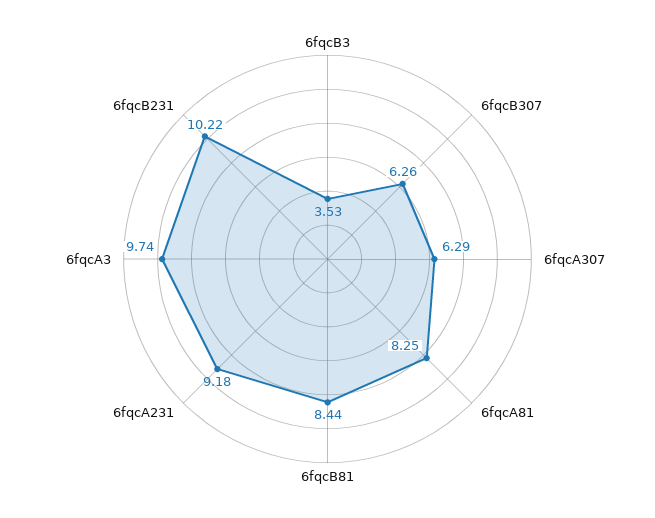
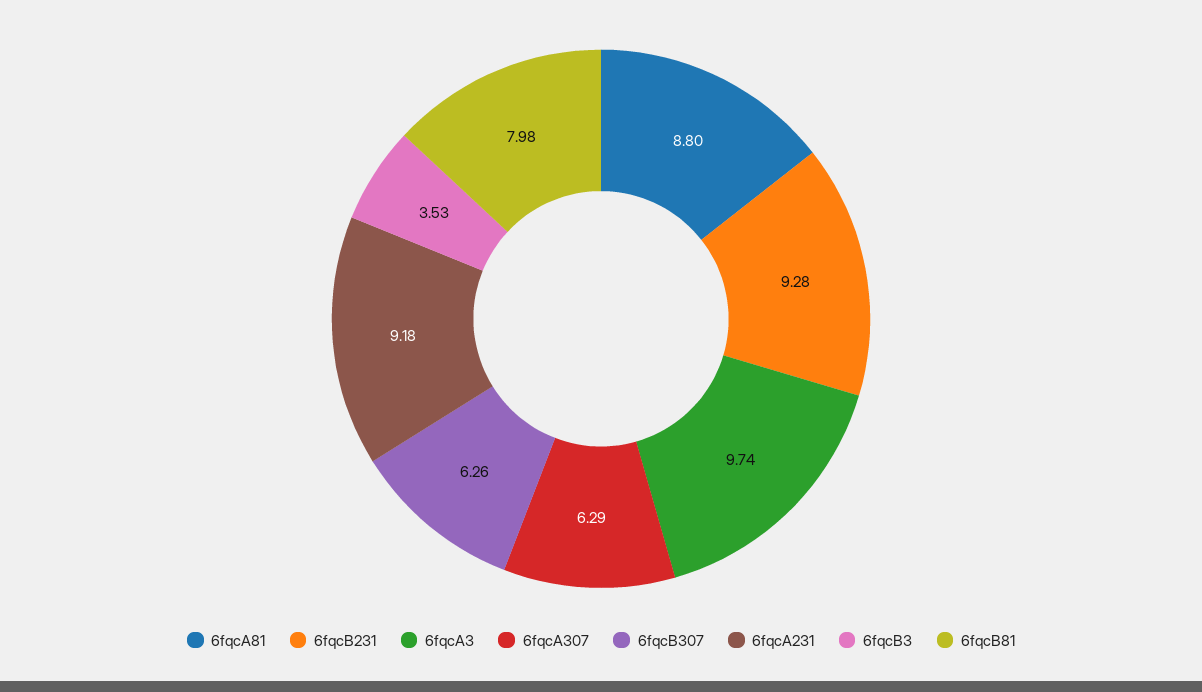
  {
    "6fqcB3": 3.53,
    "6fqcB307": 6.26,
    "6fqcA307": 6.29,
-   "6fqcA81": 8.25,
+   "6fqcA81": 8.8,
-   "6fqcB81": 8.44,
+   "6fqcB81": 7.98,
    "6fqcA231": 9.18,
    "6fqcA3": 9.74,
-   "6fqcB231": 10.22
+   "6fqcB231": 9.28
  }

